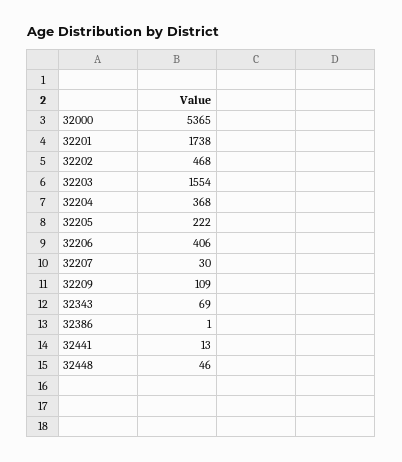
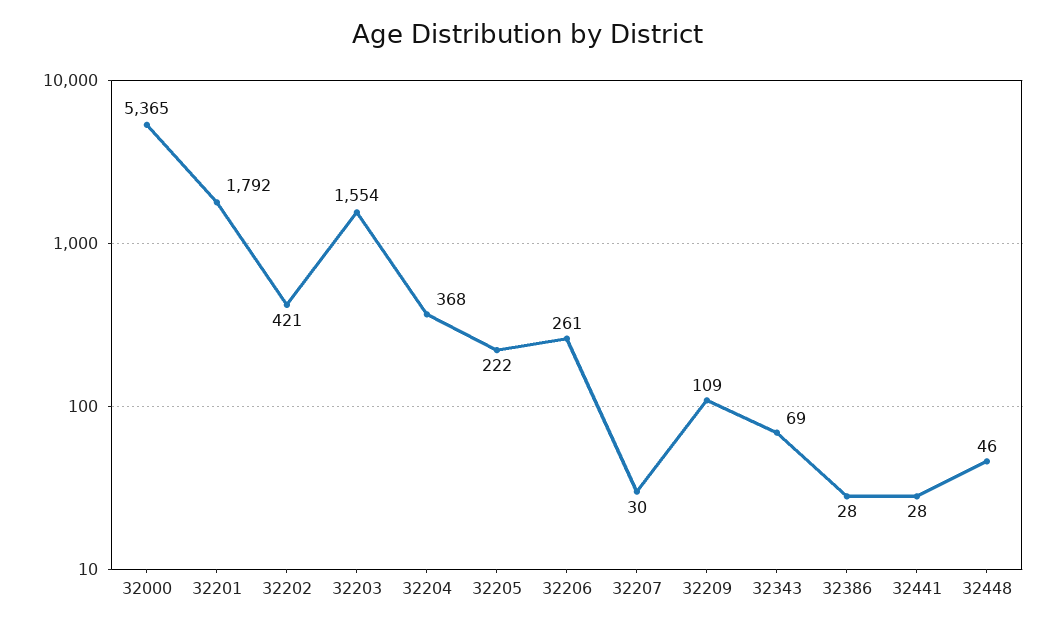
  {
    "32000": 5365,
-   "32201": 1738,
+   "32201": 1792,
-   "32202": 468,
+   "32202": 421,
    "32203": 1554,
    "32204": 368,
    "32205": 222,
-   "32206": 406,
+   "32206": 261,
    "32207": 30,
    "32209": 109,
    "32343": 69,
-   "32386": 1,
+   "32386": 28,
-   "32441": 13,
+   "32441": 28,
    "32448": 46
  }

